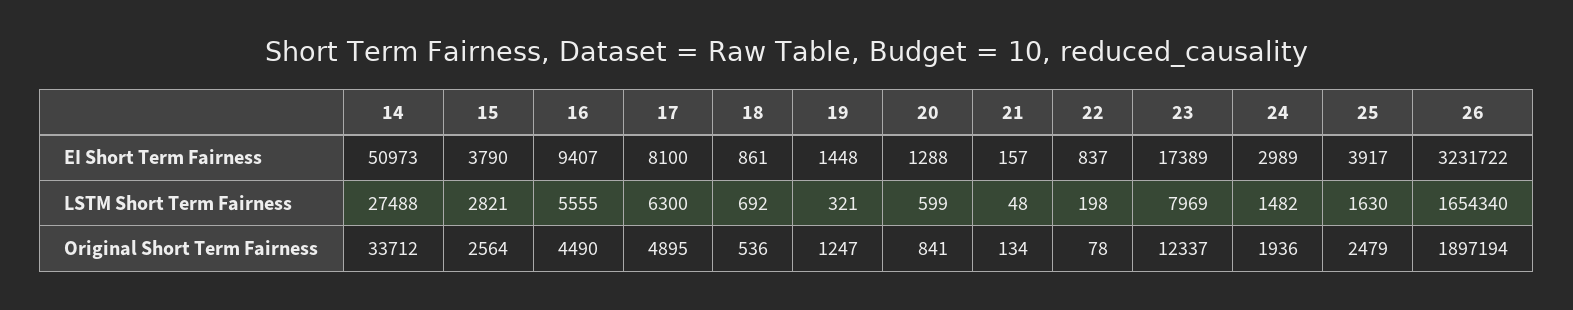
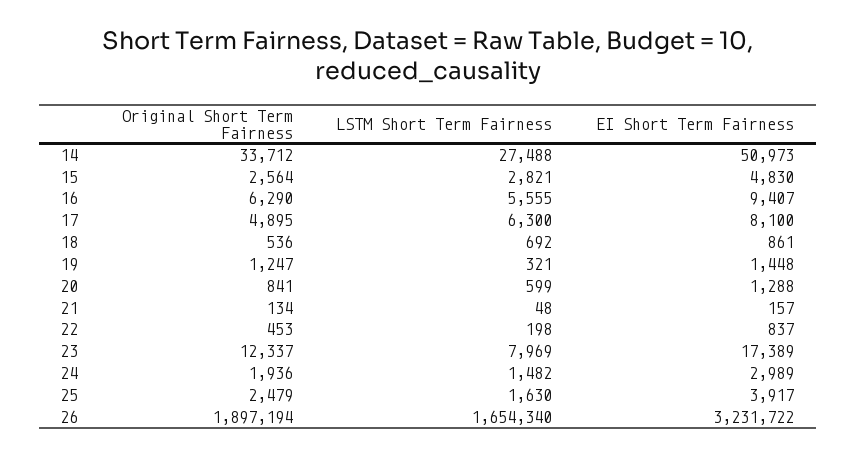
  {
    "14": {
      "EI Short Term Fairness": 50973,
      "LSTM Short Term Fairness": 27488,
      "Original Short Term Fairness": 33712
    },
    "15": {
-     "EI Short Term Fairness": 3790,
+     "EI Short Term Fairness": 4830,
      "LSTM Short Term Fairness": 2821,
      "Original Short Term Fairness": 2564
    },
    "16": {
      "EI Short Term Fairness": 9407,
      "LSTM Short Term Fairness": 5555,
-     "Original Short Term Fairness": 4490
+     "Original Short Term Fairness": 6290
    },
    "17": {
      "EI Short Term Fairness": 8100,
      "LSTM Short Term Fairness": 6300,
      "Original Short Term Fairness": 4895
    },
    "18": {
      "EI Short Term Fairness": 861,
      "LSTM Short Term Fairness": 692,
      "Original Short Term Fairness": 536
    },
    "19": {
      "EI Short Term Fairness": 1448,
      "LSTM Short Term Fairness": 321,
      "Original Short Term Fairness": 1247
    },
    "20": {
      "EI Short Term Fairness": 1288,
      "LSTM Short Term Fairness": 599,
      "Original Short Term Fairness": 841
    },
    "21": {
      "EI Short Term Fairness": 157,
      "LSTM Short Term Fairness": 48,
      "Original Short Term Fairness": 134
    },
    "22": {
      "EI Short Term Fairness": 837,
      "LSTM Short Term Fairness": 198,
-     "Original Short Term Fairness": 78
+     "Original Short Term Fairness": 453
    },
    "23": {
      "EI Short Term Fairness": 17389,
      "LSTM Short Term Fairness": 7969,
      "Original Short Term Fairness": 12337
    },
    "24": {
      "EI Short Term Fairness": 2989,
      "LSTM Short Term Fairness": 1482,
      "Original Short Term Fairness": 1936
    },
    "25": {
      "EI Short Term Fairness": 3917,
      "LSTM Short Term Fairness": 1630,
      "Original Short Term Fairness": 2479
    },
    "26": {
      "EI Short Term Fairness": 3231722,
      "LSTM Short Term Fairness": 1654340,
      "Original Short Term Fairness": 1897194
    }
  }

